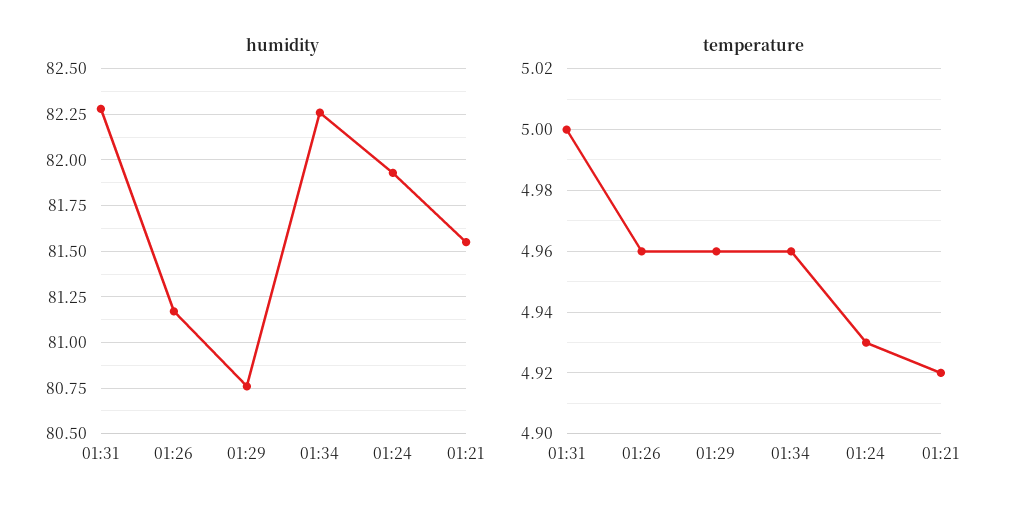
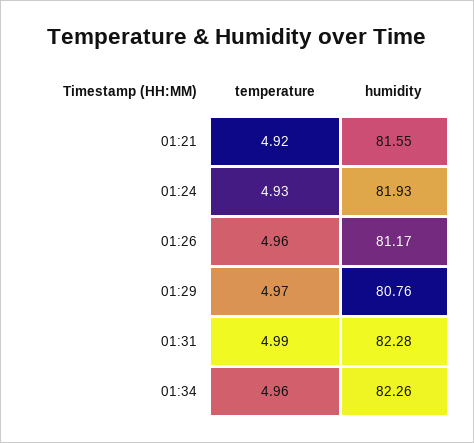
  {
    "humidity": {
      "01:31": 82.28,
      "01:26": 81.17,
      "01:29": 80.76,
      "01:34": 82.26,
      "01:24": 81.93,
      "01:21": 81.55
    },
    "temperature": {
-     "01:31": 5,
+     "01:31": 4.99,
      "01:26": 4.96,
-     "01:29": 4.96,
+     "01:29": 4.97,
      "01:34": 4.96,
      "01:24": 4.93,
      "01:21": 4.92
    }
  }

